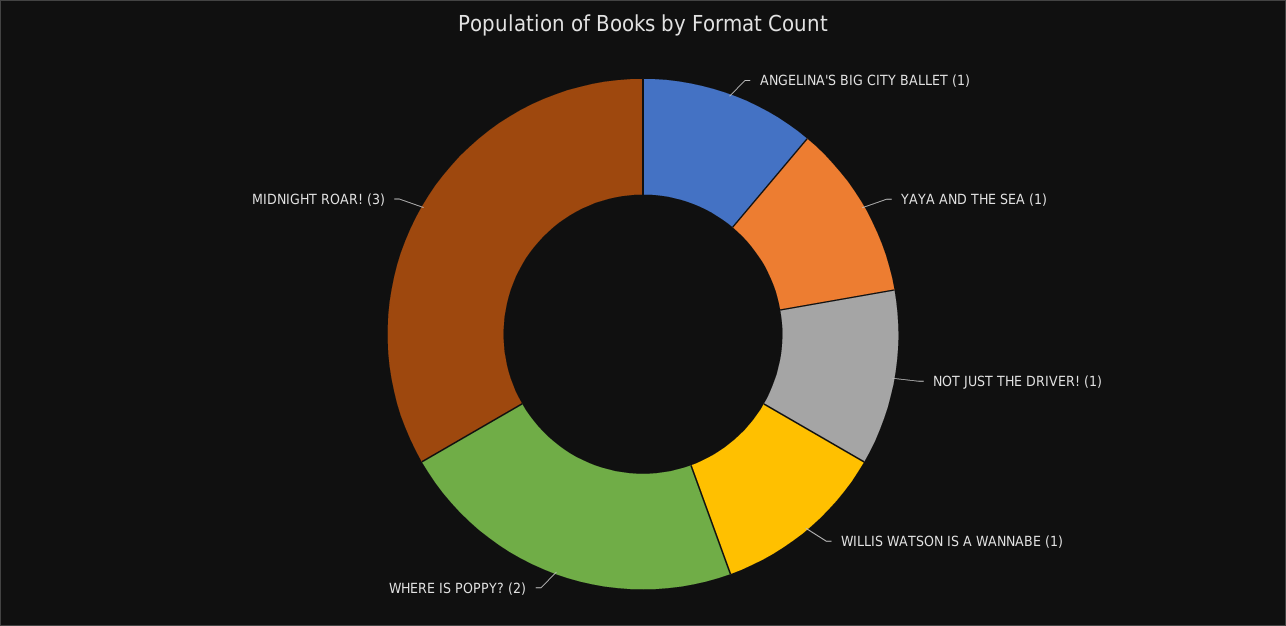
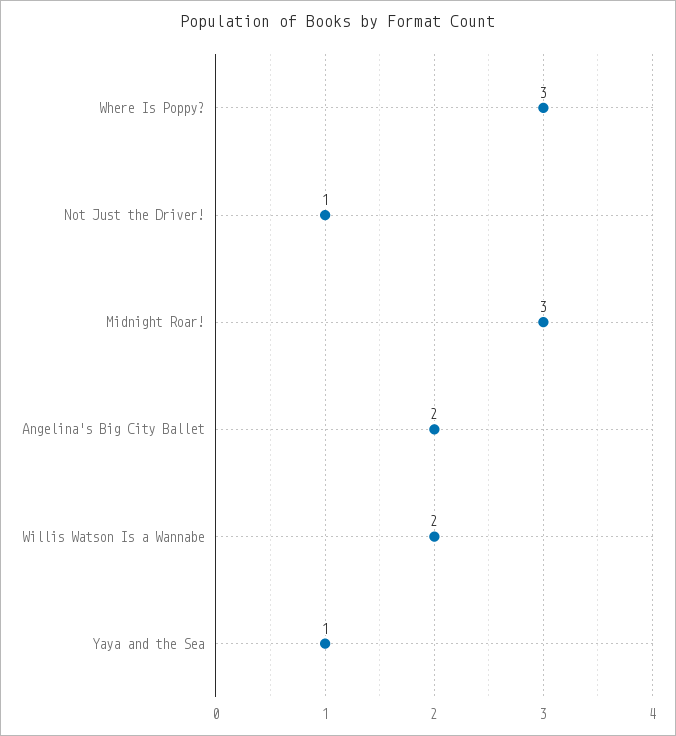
  {
-   "ANGELINA'S BIG CITY BALLET": 1,
+   "ANGELINA'S BIG CITY BALLET": 2,
    "YAYA AND THE SEA": 1,
    "NOT JUST THE DRIVER!": 1,
-   "WILLIS WATSON IS A WANNABE": 1,
+   "WILLIS WATSON IS A WANNABE": 2,
-   "WHERE IS POPPY?": 2,
+   "WHERE IS POPPY?": 3,
    "MIDNIGHT ROAR!": 3
  }

